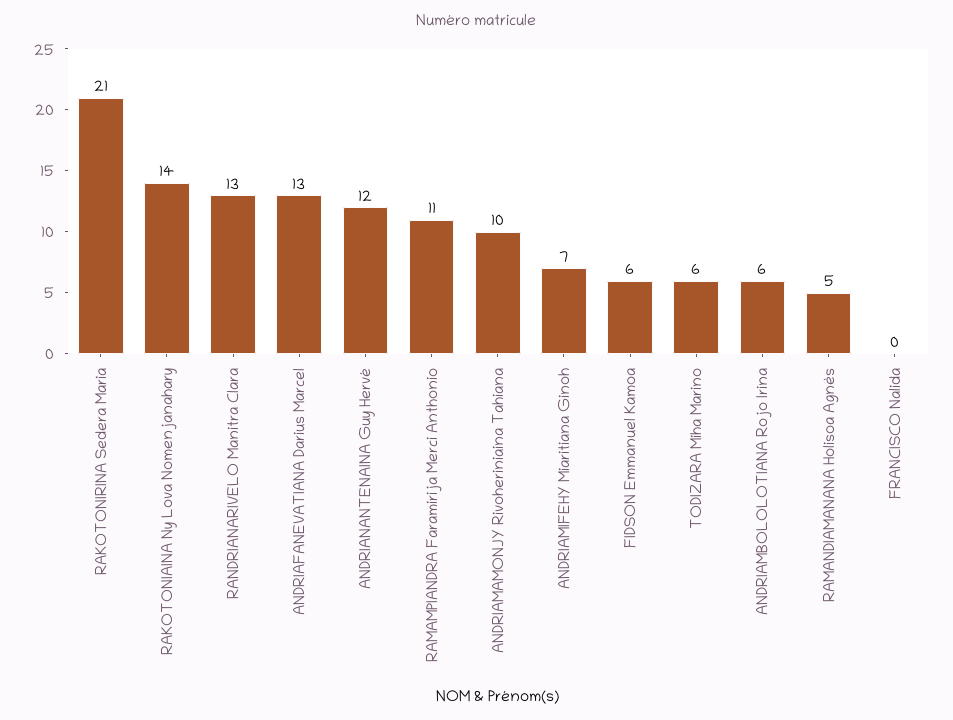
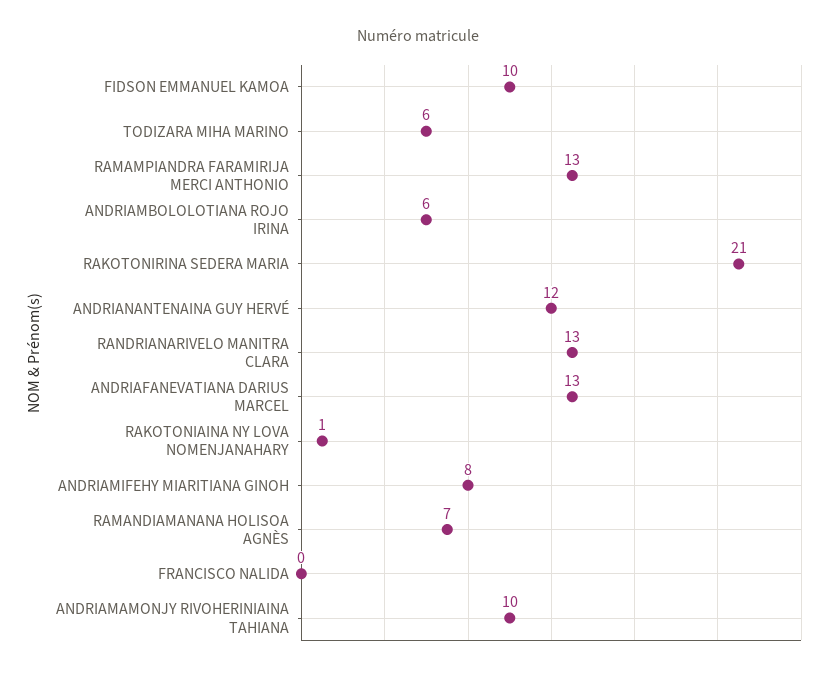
  {
    "RAKOTONIRINA Sedera Maria": 21,
-   "RAKOTONIAINA Ny Lova Nomenjanahary": 14,
+   "RAKOTONIAINA Ny Lova Nomenjanahary": 1,
    "RANDRIANARIVELO Manitra Clara": 13,
    "ANDRIAFANEVATIANA Darius Marcel": 13,
    "ANDRIANANTENAINA Guy Hervé": 12,
-   "RAMAMPIANDRA Faramirija Merci Anthonio": 11,
+   "RAMAMPIANDRA Faramirija Merci Anthonio": 13,
    "ANDRIAMAMONJY Rivoheriniaina Tahiana": 10,
-   "ANDRIAMIFEHY Miaritiana Ginoh": 7,
+   "ANDRIAMIFEHY Miaritiana Ginoh": 8,
-   "FIDSON Emmanuel Kamoa": 6,
+   "FIDSON Emmanuel Kamoa": 10,
    "TODIZARA Miha Marino": 6,
    "ANDRIAMBOLOLOTIANA Rojo Irina": 6,
-   "RAMANDIAMANANA Holisoa Agnès": 5,
+   "RAMANDIAMANANA Holisoa Agnès": 7,
    "FRANCISCO Nalida": 0
  }

